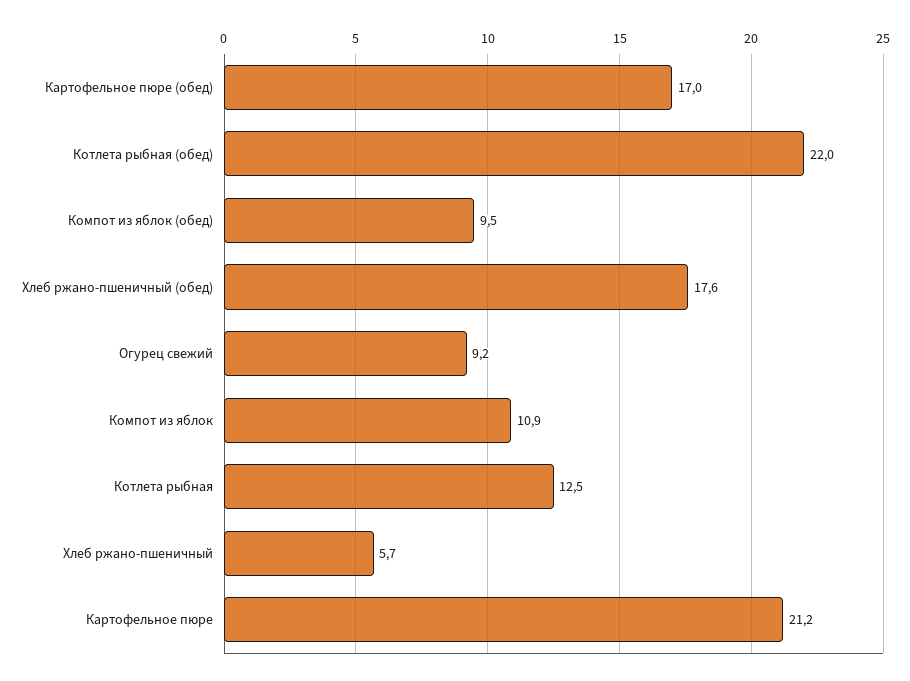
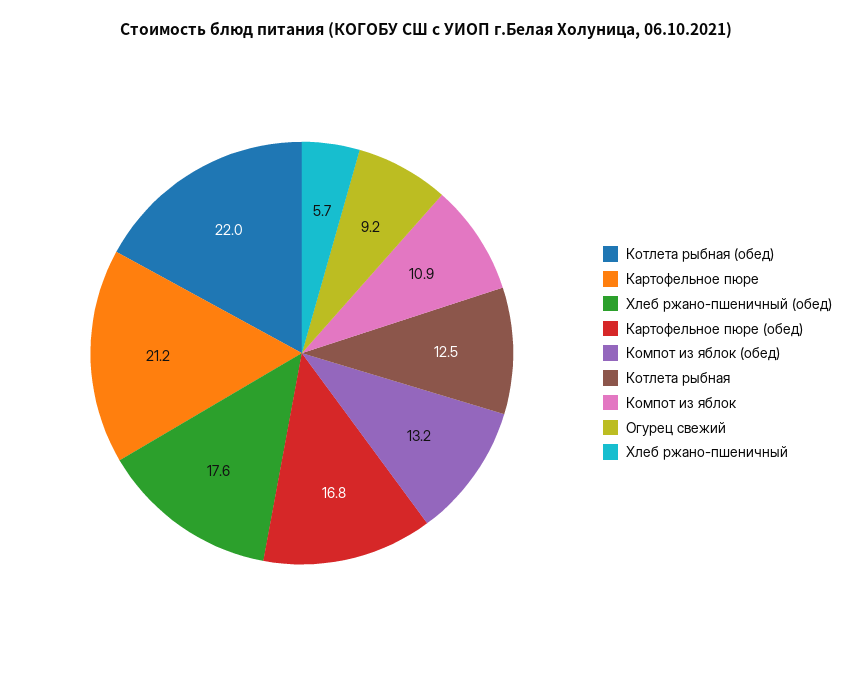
  {
-   "Картофельное пюре (обед)": 17,
+   "Картофельное пюре (обед)": 16.8,
    "Котлета рыбная (обед)": 22,
-   "Компот из яблок (обед)": 9.5,
+   "Компот из яблок (обед)": 13.2,
    "Хлеб ржано-пшеничный (обед)": 17.6,
    "Огурец свежий": 9.2,
    "Компот из яблок": 10.9,
    "Котлета рыбная": 12.5,
    "Хлеб ржано-пшеничный": 5.7,
    "Картофельное пюре": 21.2
  }

